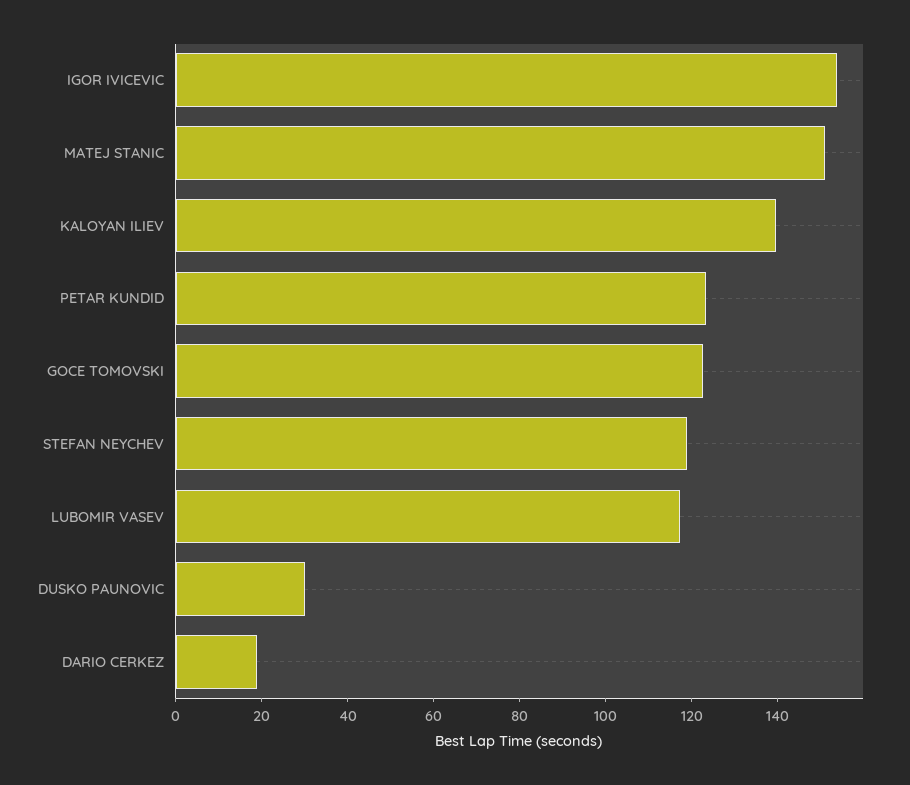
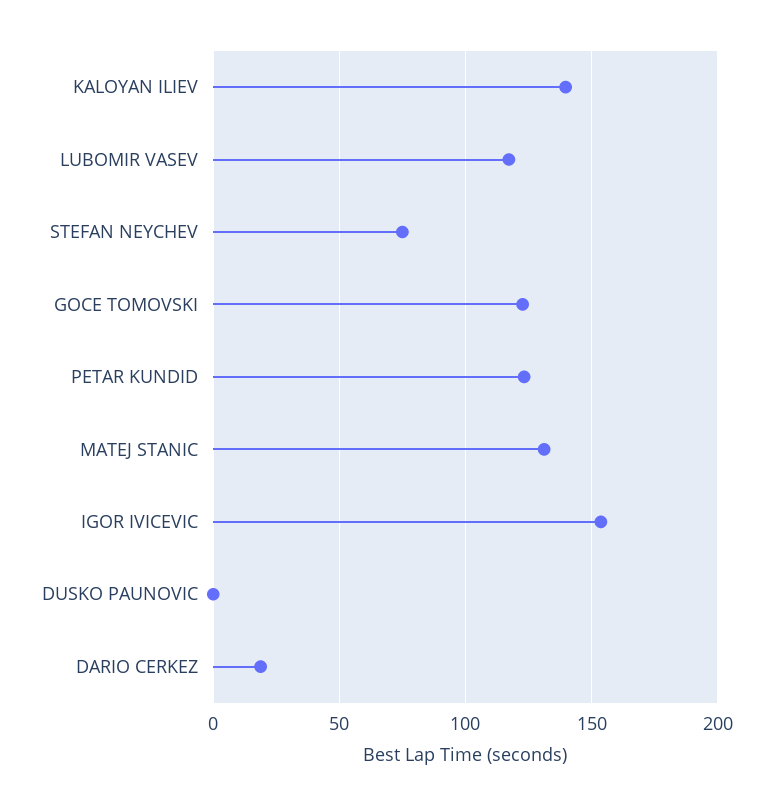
  {
    "IGOR IVICEVIC": 155,
-   "MATEJ STANIC": 150,
+   "MATEJ STANIC": 130,
    "KALOYAN ILIEV": 140,
    "PETAR KUNDID": 125,
    "GOCE TOMOVSKI": 125,
-   "STEFAN NEYCHEV": 120,
+   "STEFAN NEYCHEV": 75,
    "LUBOMIR VASEV": 115,
-   "DUSKO PAUNOVIC": 30,
+   "DUSKO PAUNOVIC": 0,
    "DARIO CERKEZ": 20
  }

